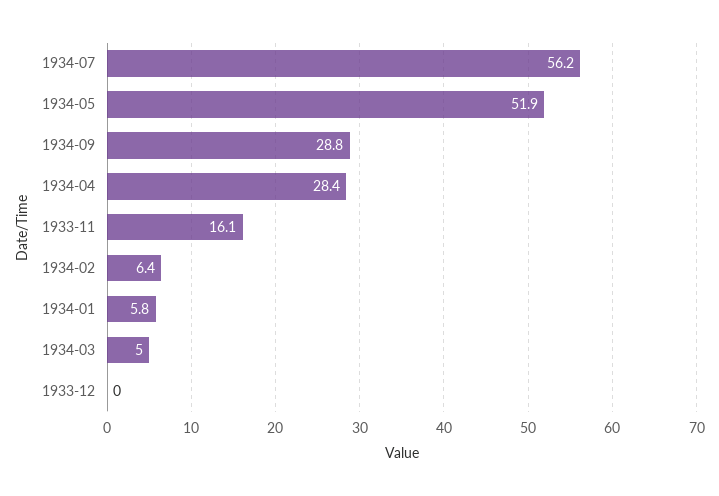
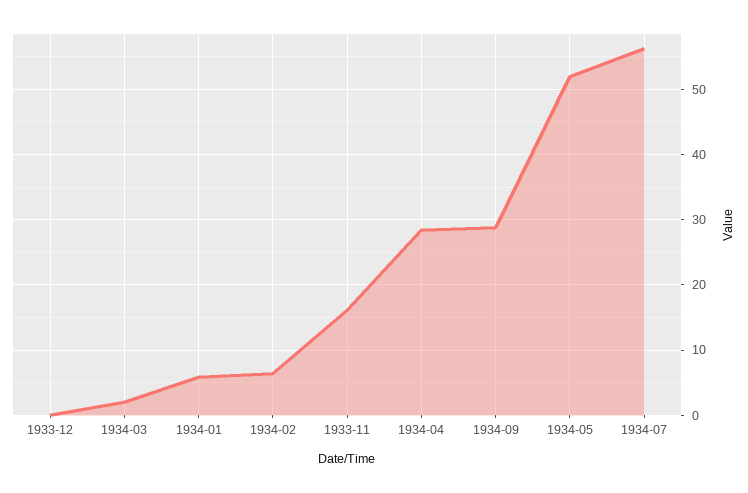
  {
    "1934-07": 56.2,
    "1934-05": 51.9,
    "1934-09": 28.8,
    "1934-04": 28.4,
    "1933-11": 16.1,
    "1934-02": 6.4,
    "1934-01": 5.8,
-   "1934-03": 5,
+   "1934-03": 2,
    "1933-12": 0
  }

